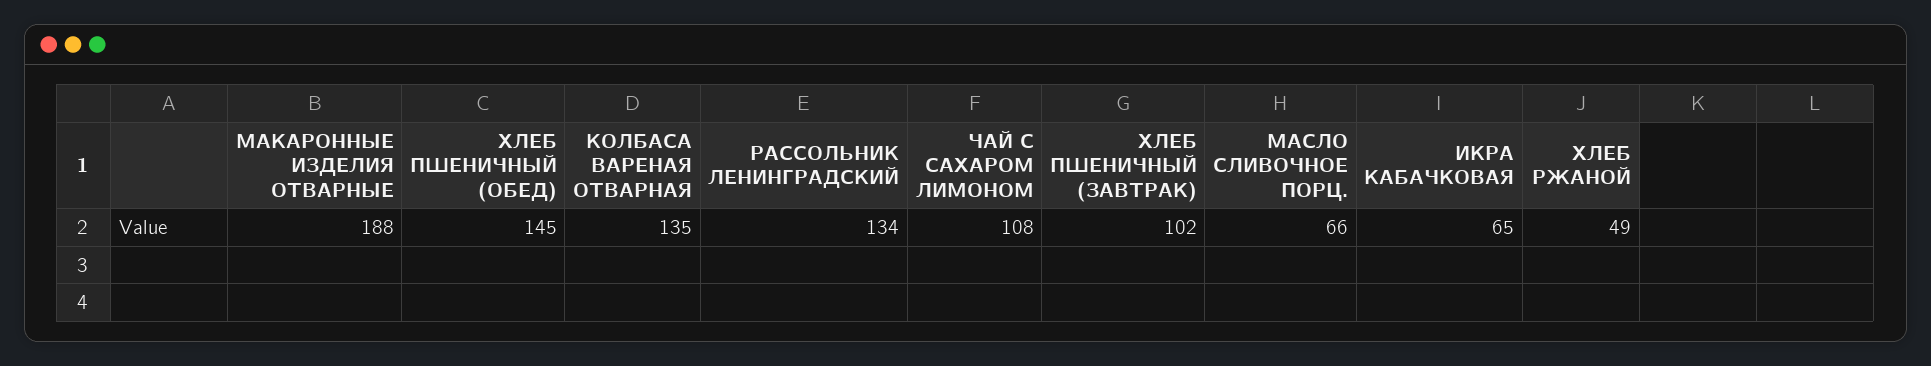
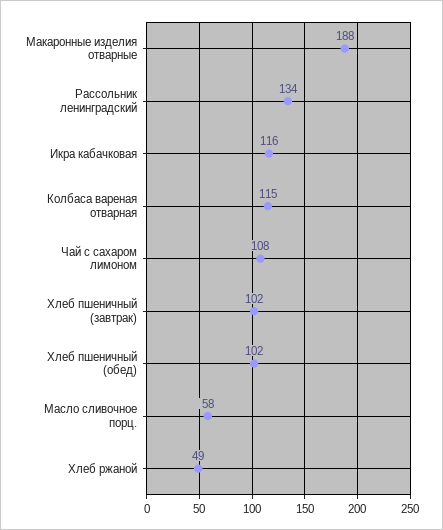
  {
    "МАКАРОННЫЕ ИЗДЕЛИЯ ОТВАРНЫЕ": 188,
-   "ХЛЕБ ПШЕНИЧНЫЙ (ОБЕД)": 145,
+   "ХЛЕБ ПШЕНИЧНЫЙ (ОБЕД)": 102,
-   "КОЛБАСА ВАРЕНАЯ ОТВАРНАЯ": 135,
+   "КОЛБАСА ВАРЕНАЯ ОТВАРНАЯ": 115,
    "РАССОЛЬНИК ЛЕНИНГРАДСКИЙ": 134,
    "ЧАЙ С САХАРОМ ЛИМОНОМ": 108,
    "ХЛЕБ ПШЕНИЧНЫЙ (ЗАВТРАК)": 102,
-   "МАСЛО СЛИВОЧНОЕ ПОРЦ.": 66,
+   "МАСЛО СЛИВОЧНОЕ ПОРЦ.": 58,
-   "ИКРА КАБАЧКОВАЯ": 65,
+   "ИКРА КАБАЧКОВАЯ": 116,
    "ХЛЕБ РЖАНОЙ": 49
  }

